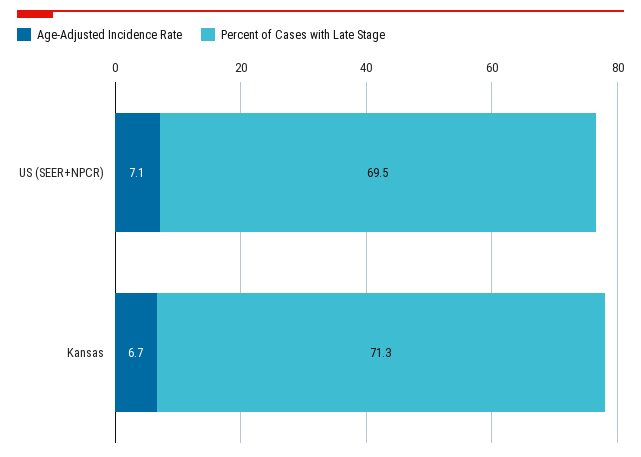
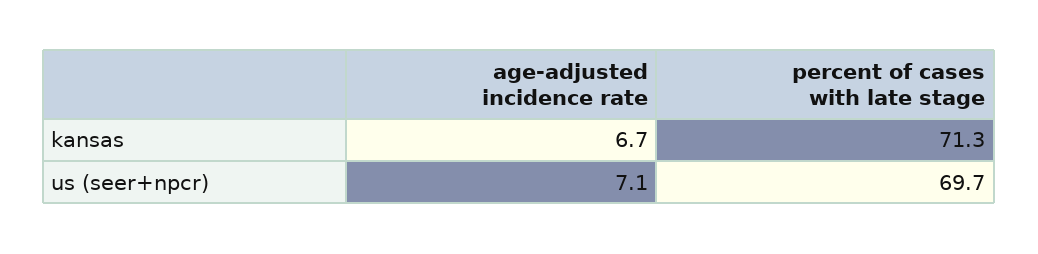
  {
    "Age-Adjusted Incidence Rate": {
      "US (SEER+NPCR)": 7.1,
      "Kansas": 6.7
    },
    "Percent of Cases with Late Stage": {
-     "US (SEER+NPCR)": 69.5,
+     "US (SEER+NPCR)": 69.7,
      "Kansas": 71.3
    }
  }

